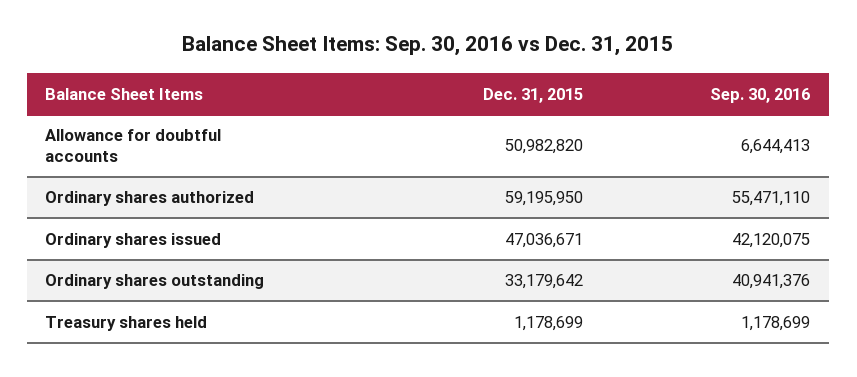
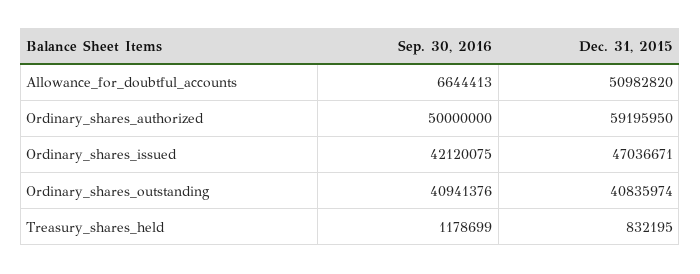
  {
    "Dec. 31, 2015": {
      "Allowance for doubtful accounts": 50982820,
      "Ordinary shares authorized": 59195950,
      "Ordinary shares issued": 47036671,
-     "Ordinary shares outstanding": 33179642,
+     "Ordinary shares outstanding": 40835974,
-     "Treasury shares held": 1178699
+     "Treasury shares held": 832195
    },
    "Sep. 30, 2016": {
      "Allowance for doubtful accounts": 6644413,
-     "Ordinary shares authorized": 55471110,
+     "Ordinary shares authorized": 50000000,
      "Ordinary shares issued": 42120075,
      "Ordinary shares outstanding": 40941376,
      "Treasury shares held": 1178699
    }
  }

